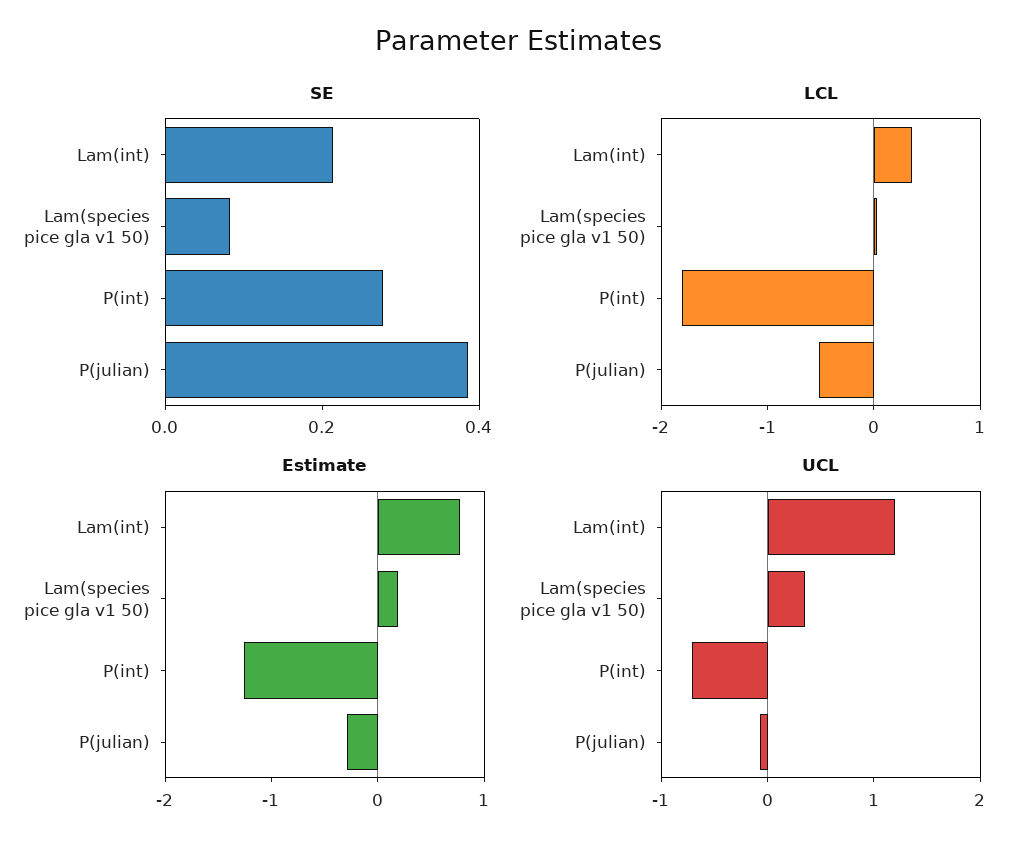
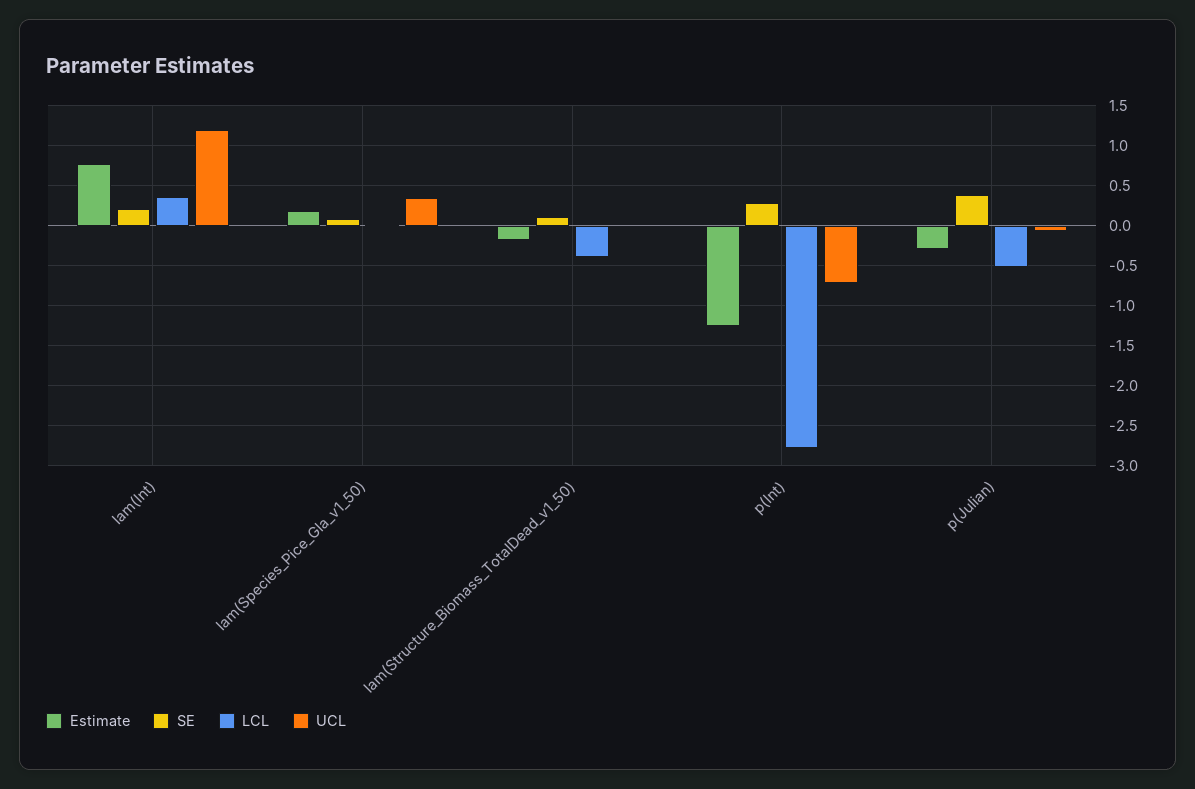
  {
    "SE": {
      "Lam(int)": 0.2,
      "Lam(species pice gla v1 50)": 0.1,
      "P(int)": 0.3,
-     "P(julian)": 0.4
+     "P(julian)": 0.4,
+     "lam(Structure_Biomass_TotalDead_v1_50)": 0.1
    },
    "LCL": {
      "Lam(int)": 0.4,
      "Lam(species pice gla v1 50)": 0,
-     "P(int)": -1.8,
+     "P(int)": -2.8,
-     "P(julian)": -0.5
+     "P(julian)": -0.5,
+     "lam(Structure_Biomass_TotalDead_v1_50)": -0.4
    },
    "Estimate": {
      "Lam(int)": 0.8,
      "Lam(species pice gla v1 50)": 0.2,
      "P(int)": -1.3,
-     "P(julian)": -0.3
+     "P(julian)": -0.3,
+     "lam(Structure_Biomass_TotalDead_v1_50)": -0.2
    },
    "UCL": {
      "Lam(int)": 1.2,
      "Lam(species pice gla v1 50)": 0.3,
      "P(int)": -0.7,
-     "P(julian)": -0.1
+     "P(julian)": -0.1,
+     "lam(Structure_Biomass_TotalDead_v1_50)": 0
    }
  }

